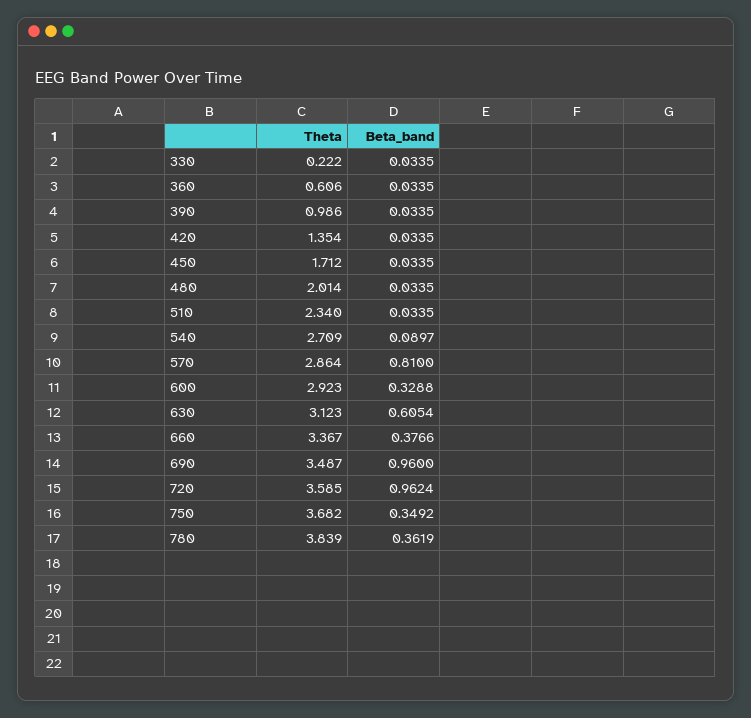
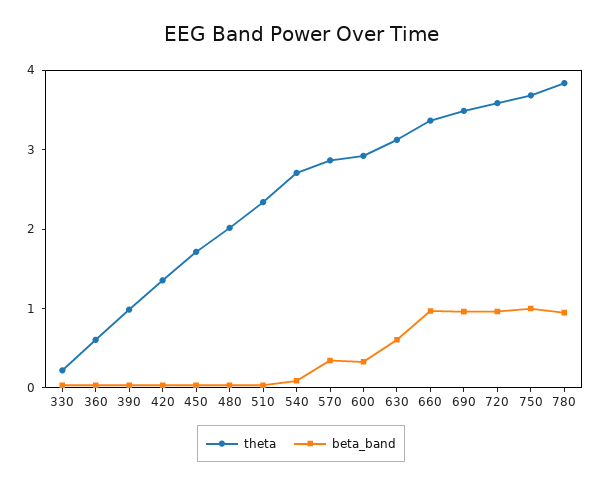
  {
    "Theta": {
      "330": 0.222,
      "360": 0.606,
      "390": 0.986,
      "420": 1.354,
      "450": 1.712,
      "480": 2.014,
      "510": 2.34,
      "540": 2.709,
      "570": 2.864,
      "600": 2.923,
      "630": 3.123,
      "660": 3.367,
      "690": 3.487,
      "720": 3.585,
      "750": 3.682,
      "780": 3.839
    },
    "Beta_band": {
      "330": 0.0335,
      "360": 0.0335,
      "390": 0.0335,
      "420": 0.0335,
      "450": 0.0335,
      "480": 0.0335,
      "510": 0.0335,
      "540": 0.0897,
-     "570": 0.81,
+     "570": 0.4,
      "600": 0.3288,
      "630": 0.6054,
-     "660": 0.3766,
+     "660": 1,
      "690": 0.96,
      "720": 0.9624,
-     "750": 0.3492,
+     "750": 1,
-     "780": 0.3619
+     "780": 1
    }
  }

